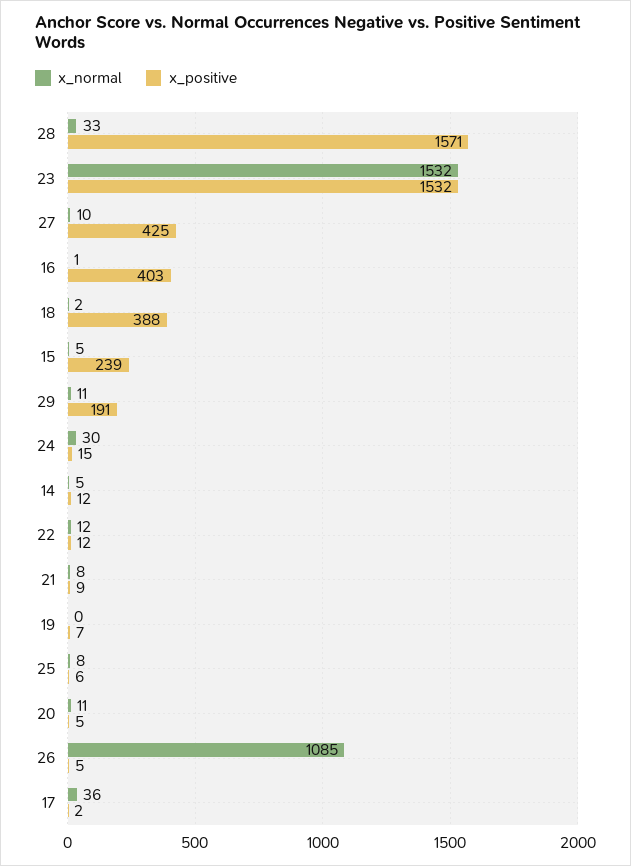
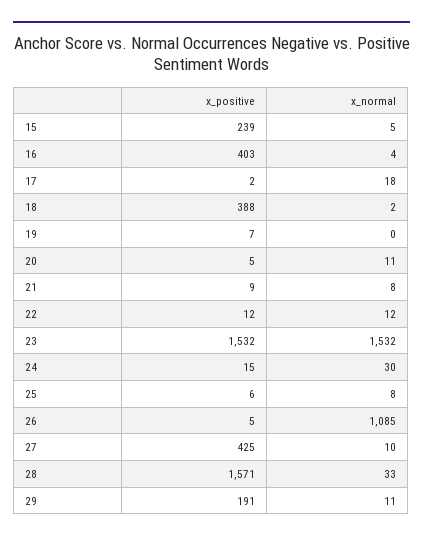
  {
    "x_normal": {
      "28": 33,
      "23": 1532,
      "27": 10,
-     "16": 1,
+     "16": 4,
      "18": 2,
      "15": 5,
      "29": 11,
      "24": 30,
-     "14": 5,
      "22": 12,
      "21": 8,
      "19": 0,
      "25": 8,
      "20": 11,
      "26": 1085,
-     "17": 36
+     "17": 18
    },
    "x_positive": {
      "28": 1571,
      "23": 1532,
      "27": 425,
      "16": 403,
      "18": 388,
      "15": 239,
      "29": 191,
      "24": 15,
-     "14": 12,
      "22": 12,
      "21": 9,
      "19": 7,
      "25": 6,
      "20": 5,
      "26": 5,
      "17": 2
    }
  }

